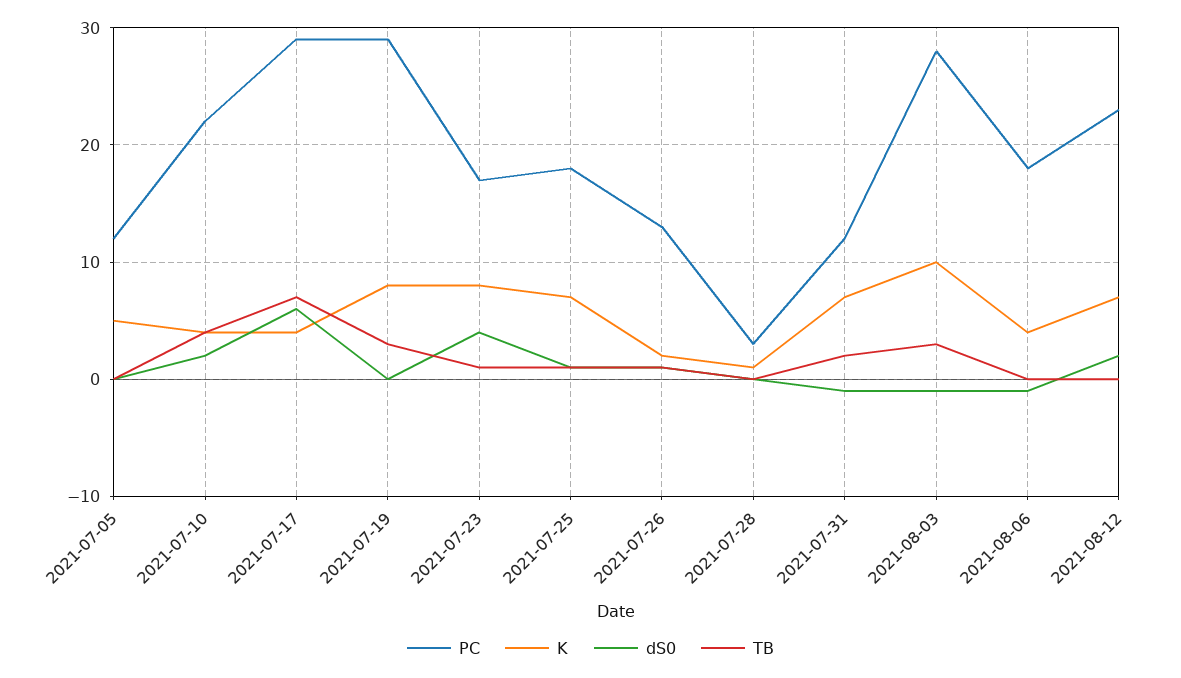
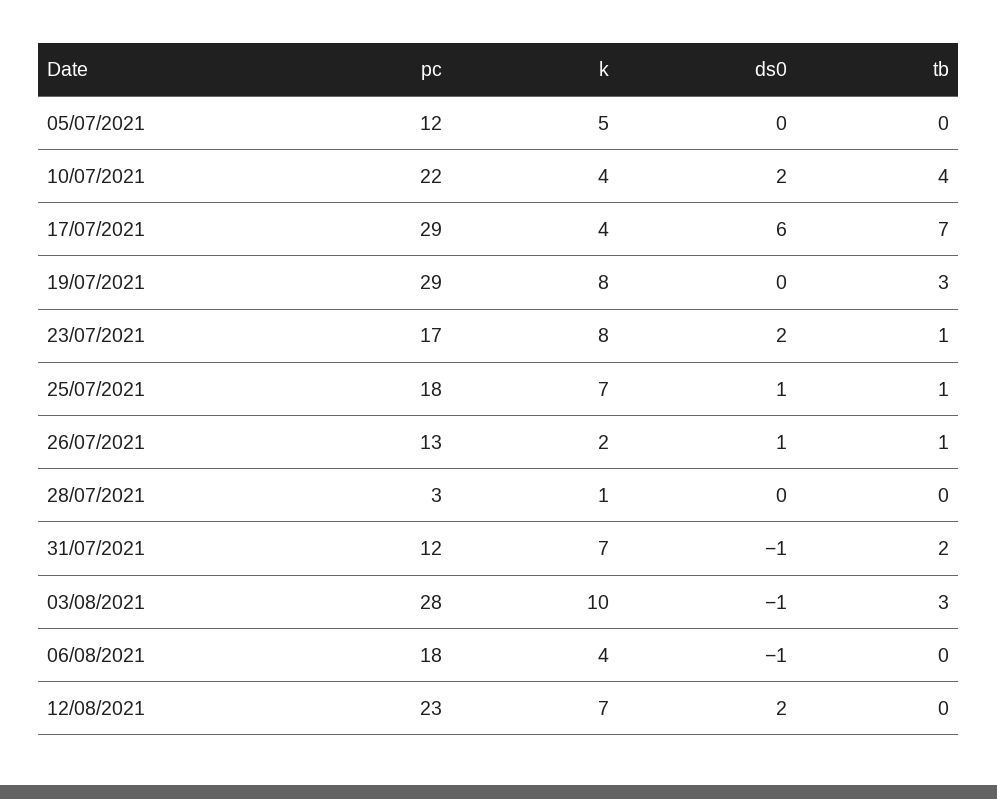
  {
    "PC": {
      "2021-07-05": 12,
      "2021-07-10": 22,
      "2021-07-17": 29,
      "2021-07-19": 29,
      "2021-07-23": 17,
      "2021-07-25": 18,
      "2021-07-26": 13,
      "2021-07-28": 3,
      "2021-07-31": 12,
      "2021-08-03": 28,
      "2021-08-06": 18,
      "2021-08-12": 23
    },
    "K": {
      "2021-07-05": 5,
      "2021-07-10": 4,
      "2021-07-17": 4,
      "2021-07-19": 8,
      "2021-07-23": 8,
      "2021-07-25": 7,
      "2021-07-26": 2,
      "2021-07-28": 1,
      "2021-07-31": 7,
      "2021-08-03": 10,
      "2021-08-06": 4,
      "2021-08-12": 7
    },
    "dS0": {
      "2021-07-05": 0,
      "2021-07-10": 2,
      "2021-07-17": 6,
      "2021-07-19": 0,
-     "2021-07-23": 4,
+     "2021-07-23": 2,
      "2021-07-25": 1,
      "2021-07-26": 1,
      "2021-07-28": 0,
      "2021-07-31": -1,
      "2021-08-03": -1,
      "2021-08-06": -1,
      "2021-08-12": 2
    },
    "TB": {
      "2021-07-05": 0,
      "2021-07-10": 4,
      "2021-07-17": 7,
      "2021-07-19": 3,
      "2021-07-23": 1,
      "2021-07-25": 1,
      "2021-07-26": 1,
      "2021-07-28": 0,
      "2021-07-31": 2,
      "2021-08-03": 3,
      "2021-08-06": 0,
      "2021-08-12": 0
    }
  }

